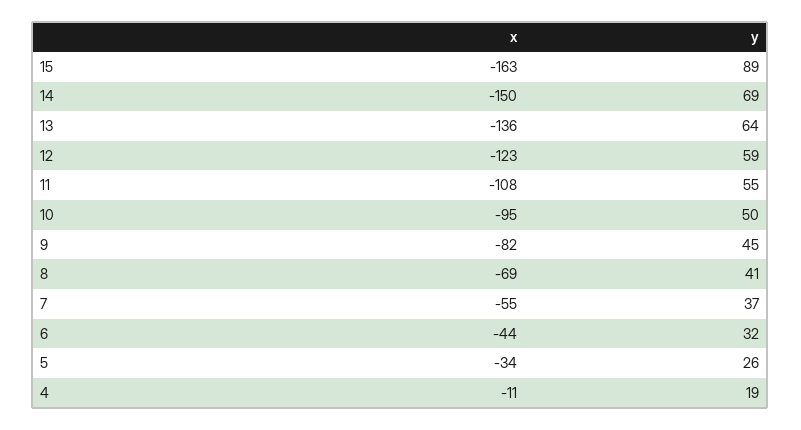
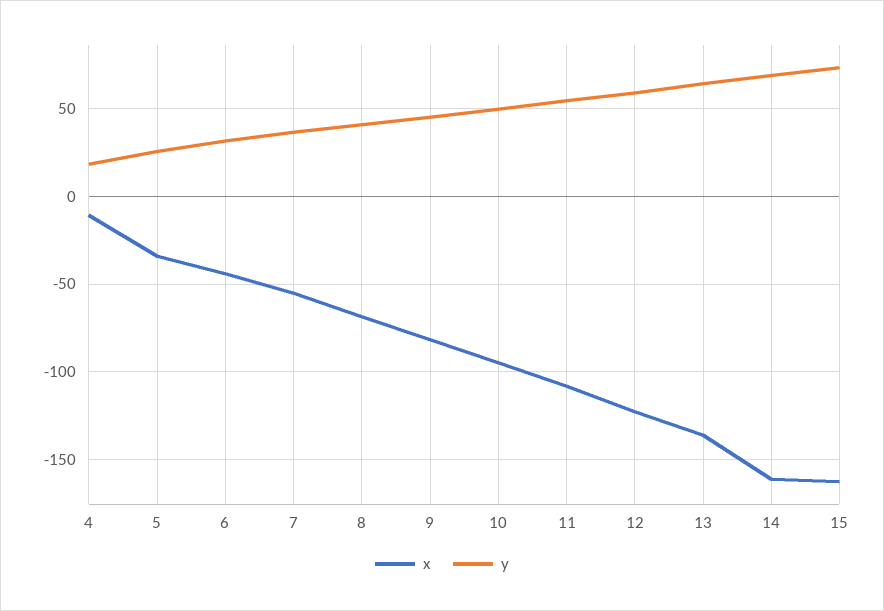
  {
    "x": {
      "15": -163,
-     "14": -150,
+     "14": -160,
      "13": -136,
      "12": -123,
      "11": -108,
      "10": -95,
      "9": -82,
      "8": -69,
      "7": -55,
      "6": -44,
      "5": -34,
      "4": -11
    },
    "y": {
-     "15": 89,
+     "15": 75,
      "14": 69,
      "13": 64,
      "12": 59,
      "11": 55,
      "10": 50,
      "9": 45,
      "8": 41,
      "7": 37,
      "6": 32,
      "5": 26,
      "4": 19
    }
  }

